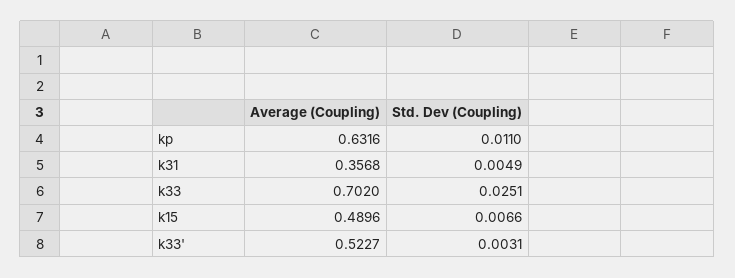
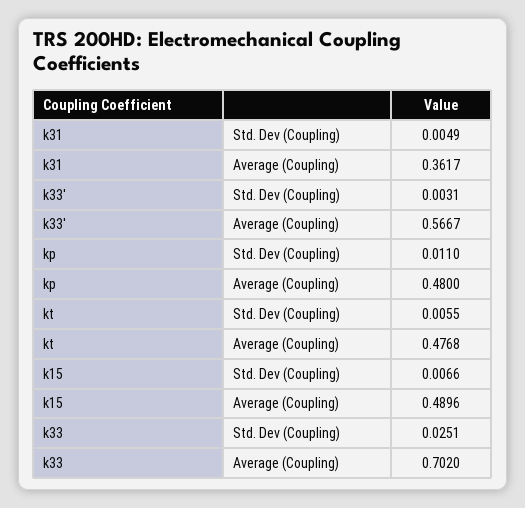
  {
    "Average (Coupling)": {
-     "kp": 0.6316,
+     "kp": 0.48,
-     "k31": 0.3568,
+     "k31": 0.3617,
      "k33": 0.702,
      "k15": 0.4896,
-     "k33'": 0.5227
+     "k33'": 0.5667,
+     "kt": 0.4768
    },
    "Std. Dev (Coupling)": {
      "kp": 0.011,
      "k31": 0.0049,
      "k33": 0.0251,
      "k15": 0.0066,
-     "k33'": 0.0031
+     "k33'": 0.0031,
+     "kt": 0.0055
    }
  }

